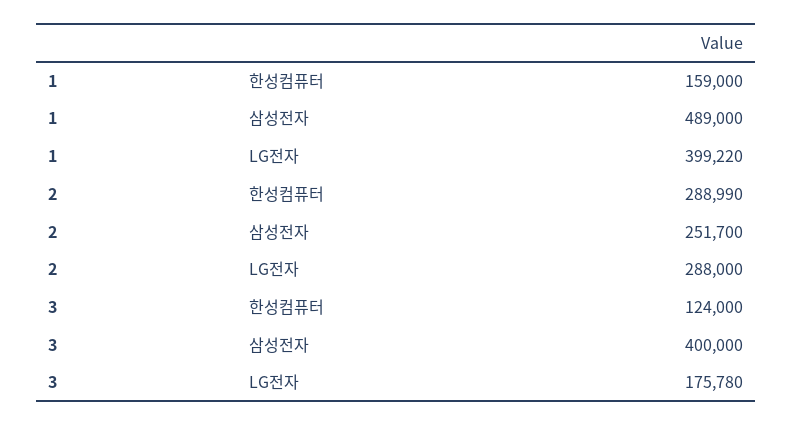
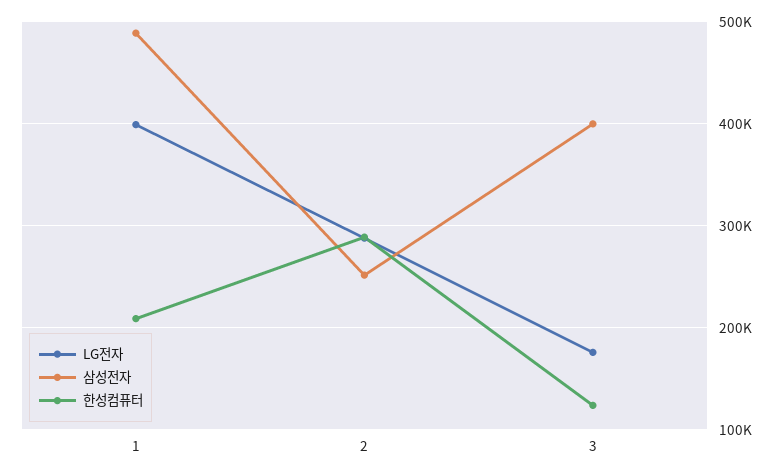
  {
    "한성컴퓨터": {
-     "1": 159000,
+     "1": 210000,
      "2": 288990,
      "3": 124000
    },
    "삼성전자": {
      "1": 489000,
      "2": 251700,
      "3": 400000
    },
    "LG전자": {
      "1": 399220,
      "2": 288000,
      "3": 175780
    }
  }

